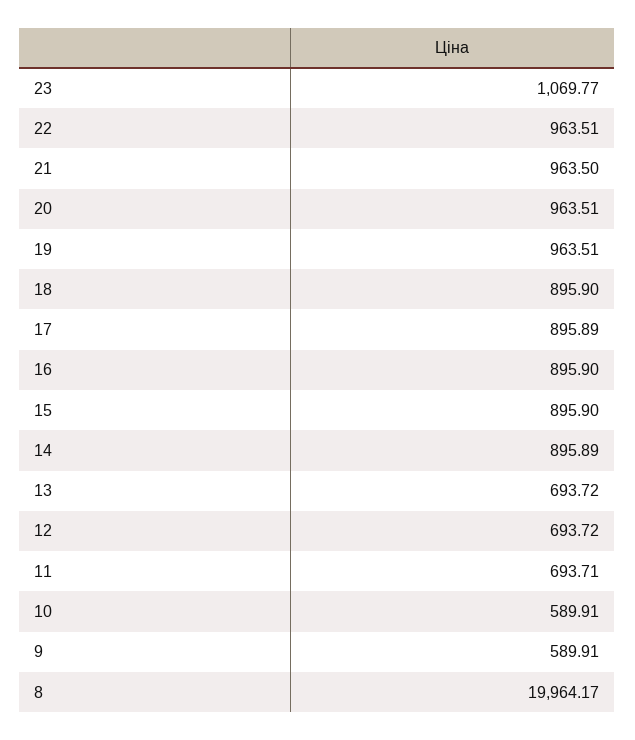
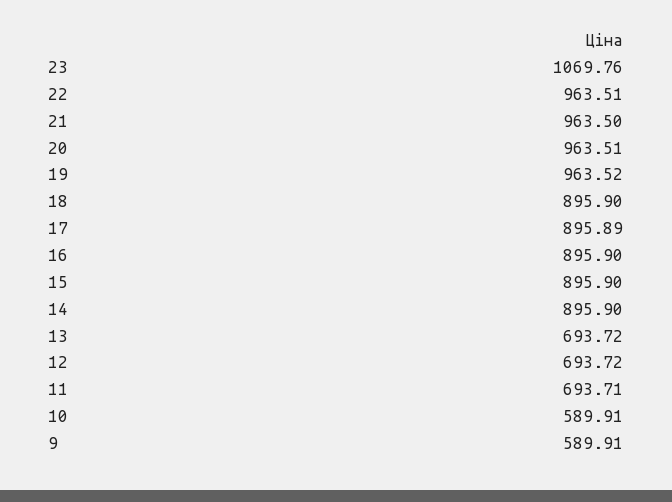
  {
-   "23": 1069.77,
+   "23": 1069.76,
    "22": 963.51,
    "21": 963.5,
    "20": 963.51,
-   "19": 963.51,
+   "19": 963.52,
    "18": 895.9,
    "17": 895.89,
    "16": 895.9,
    "15": 895.9,
-   "14": 895.89,
+   "14": 895.9,
    "13": 693.72,
    "12": 693.72,
    "11": 693.71,
    "10": 589.91,
-   "9": 589.91,
+   "9": 589.91
-   "8": 19964.17
  }

